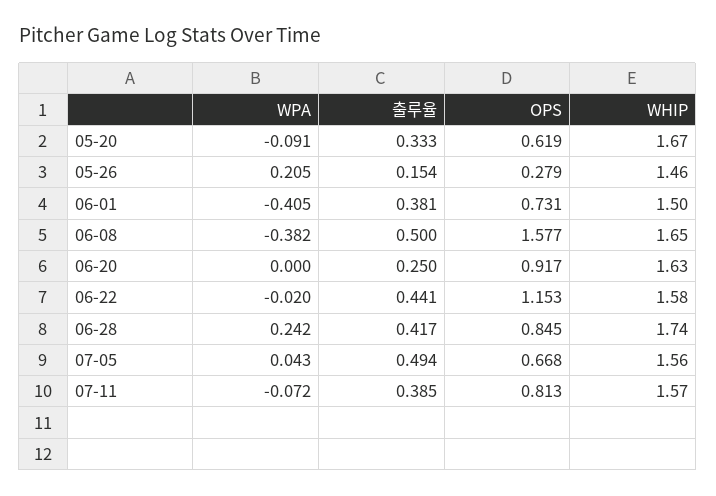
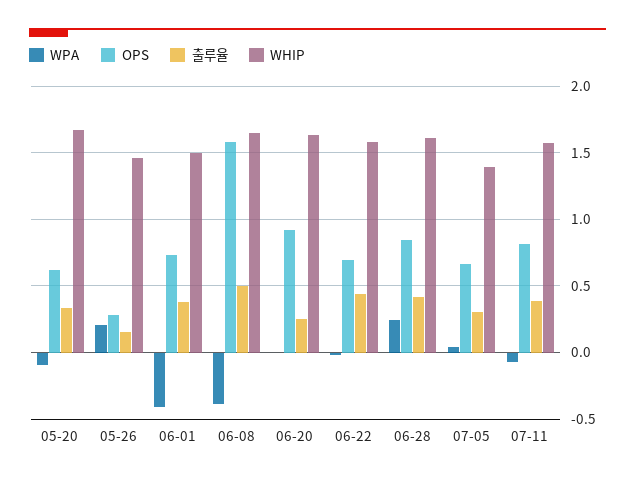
  {
    "WPA": {
      "05-20": -0.091,
      "05-26": 0.205,
      "06-01": -0.405,
      "06-08": -0.382,
      "06-20": 0,
      "06-22": -0.02,
      "06-28": 0.242,
      "07-05": 0.043,
      "07-11": -0.072
    },
    "출루율": {
      "05-20": 0.333,
      "05-26": 0.154,
      "06-01": 0.381,
      "06-08": 0.5,
      "06-20": 0.25,
      "06-22": 0.441,
      "06-28": 0.417,
-     "07-05": 0.494,
+     "07-05": 0.3,
      "07-11": 0.385
    },
    "OPS": {
      "05-20": 0.619,
      "05-26": 0.279,
      "06-01": 0.731,
      "06-08": 1.577,
      "06-20": 0.917,
-     "06-22": 1.153,
+     "06-22": 0.7,
      "06-28": 0.845,
      "07-05": 0.668,
      "07-11": 0.813
    },
    "WHIP": {
      "05-20": 1.67,
      "05-26": 1.46,
      "06-01": 1.5,
      "06-08": 1.65,
      "06-20": 1.63,
      "06-22": 1.58,
-     "06-28": 1.74,
+     "06-28": 1.6,
-     "07-05": 1.56,
+     "07-05": 1.4,
      "07-11": 1.57
    }
  }

